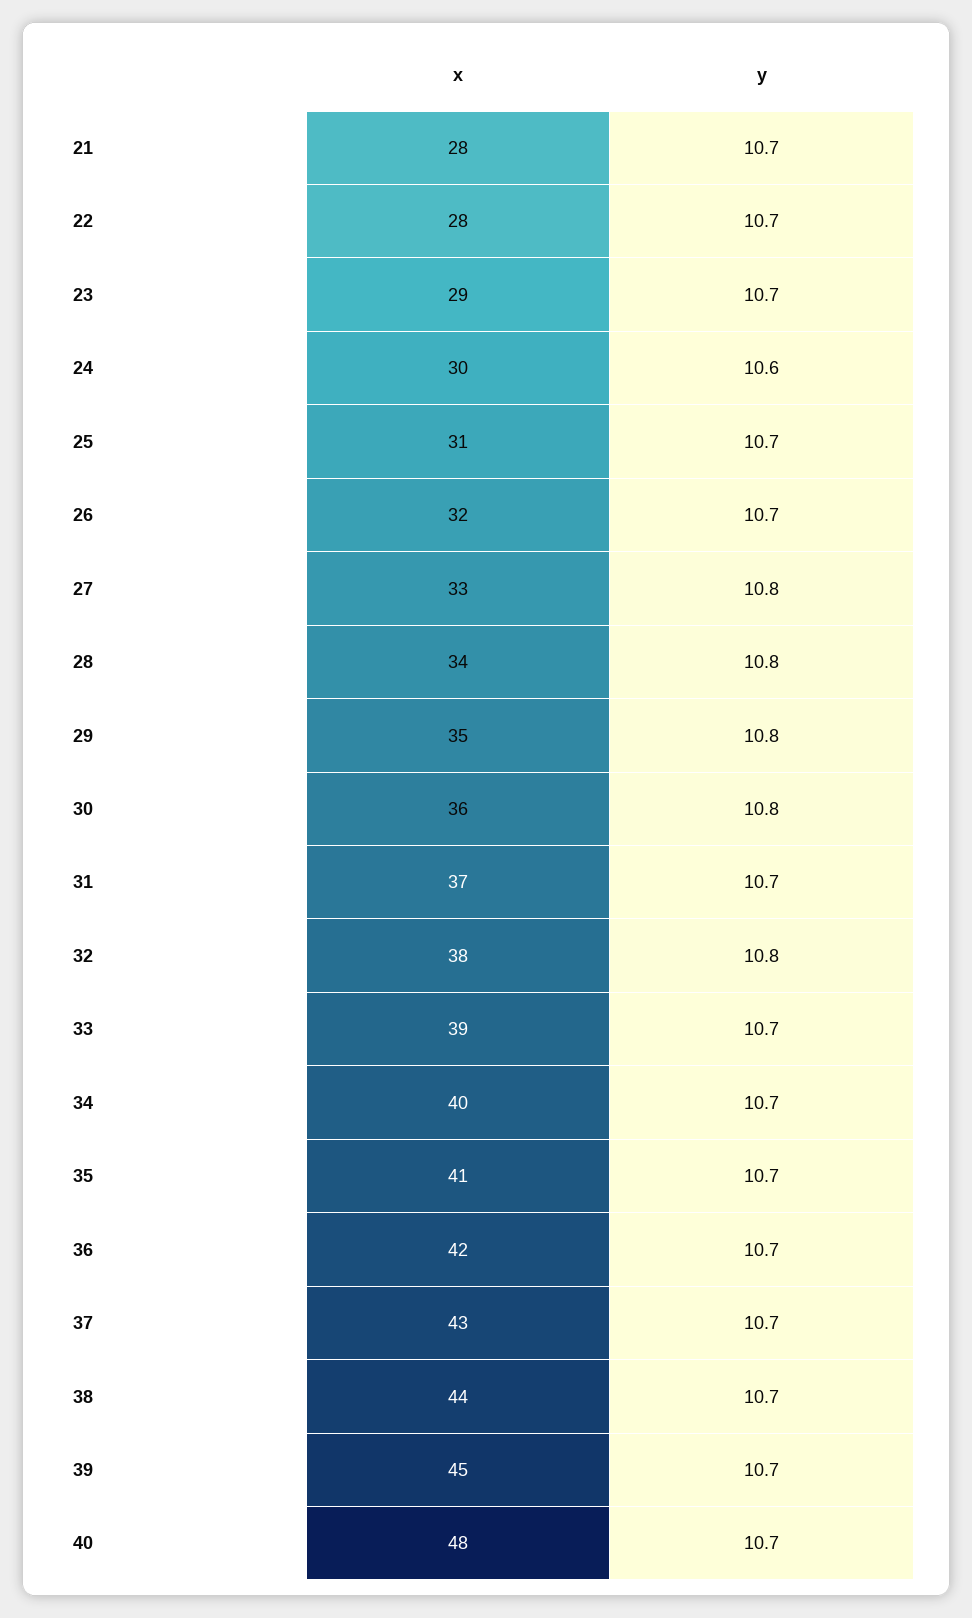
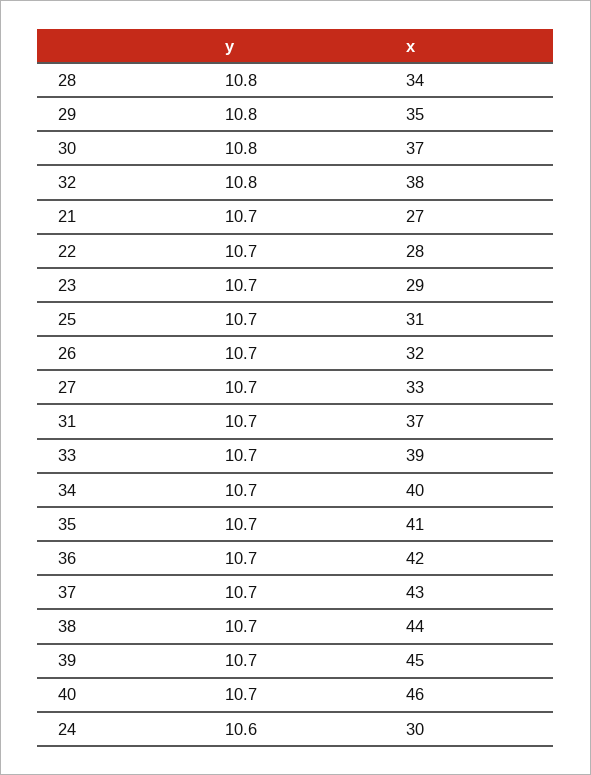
  {
    "x": {
-     "21": 28,
+     "21": 27,
      "22": 28,
      "23": 29,
      "24": 30,
      "25": 31,
      "26": 32,
      "27": 33,
      "28": 34,
      "29": 35,
-     "30": 36,
+     "30": 37,
      "31": 37,
      "32": 38,
      "33": 39,
      "34": 40,
      "35": 41,
      "36": 42,
      "37": 43,
      "38": 44,
      "39": 45,
-     "40": 48
+     "40": 46
    },
    "y": {
      "21": 10.7,
      "22": 10.7,
      "23": 10.7,
      "24": 10.6,
      "25": 10.7,
      "26": 10.7,
-     "27": 10.8,
+     "27": 10.7,
      "28": 10.8,
      "29": 10.8,
      "30": 10.8,
      "31": 10.7,
      "32": 10.8,
      "33": 10.7,
      "34": 10.7,
      "35": 10.7,
      "36": 10.7,
      "37": 10.7,
      "38": 10.7,
      "39": 10.7,
      "40": 10.7
    }
  }

